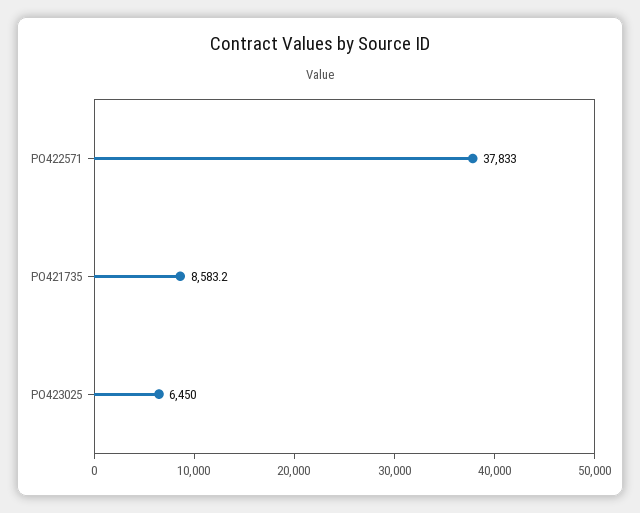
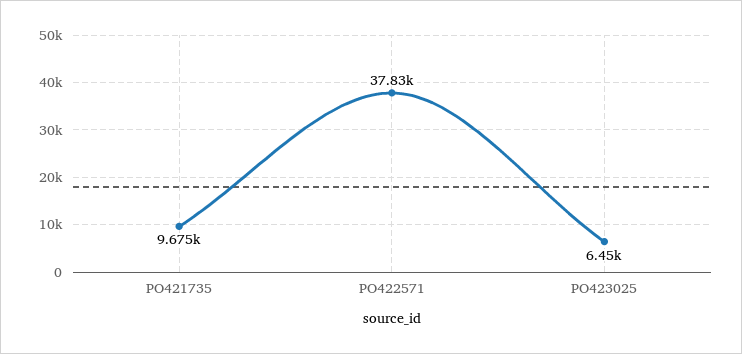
  {
    "PO422571": 37833,
-   "PO421735": 8583.2,
+   "PO421735": 9675,
    "PO423025": 6450
  }

